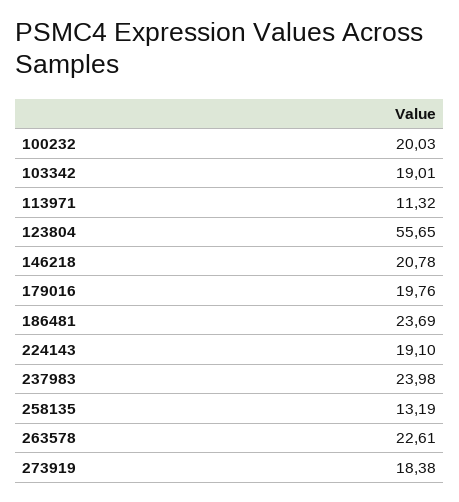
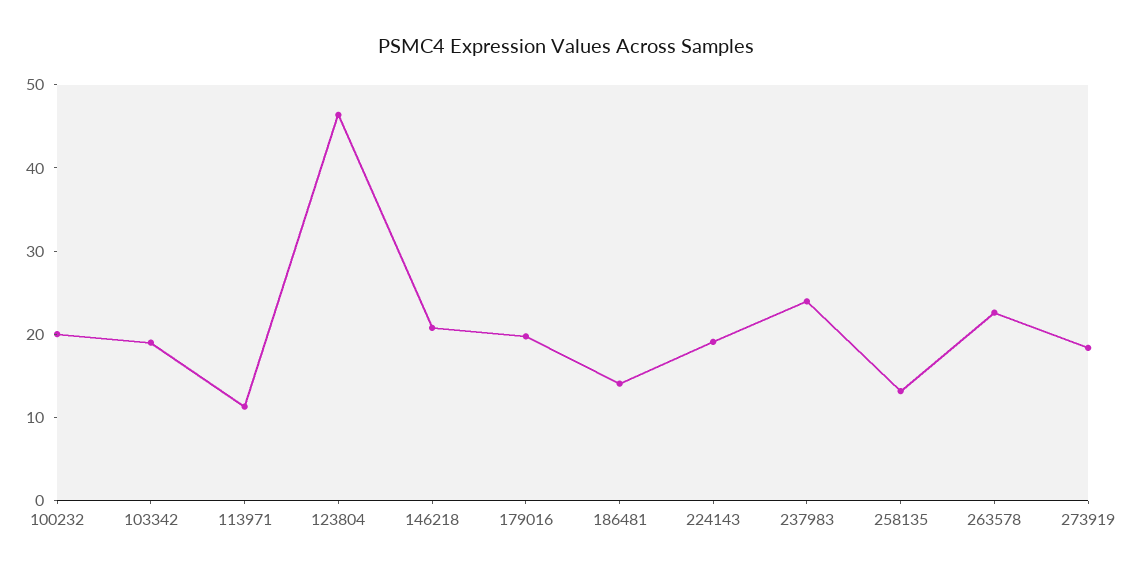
  {
    "100232": 20.03,
    "103342": 19.01,
    "113971": 11.32,
-   "123804": 55.65,
+   "123804": 46,
    "146218": 20.78,
    "179016": 19.76,
-   "186481": 23.69,
+   "186481": 14,
    "224143": 19.1,
    "237983": 23.98,
    "258135": 13.19,
    "263578": 22.61,
    "273919": 18.38
  }

